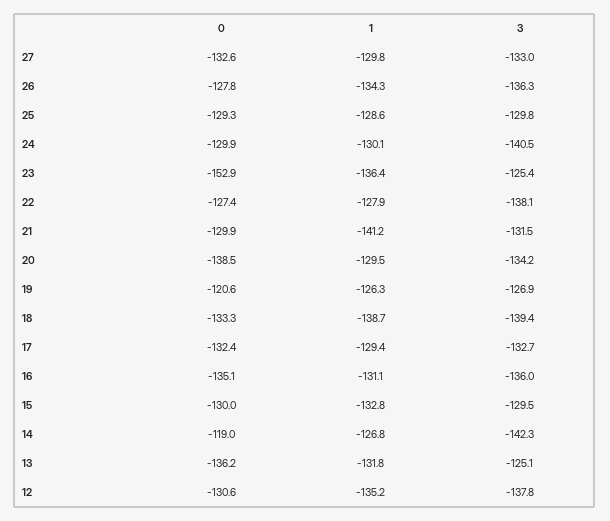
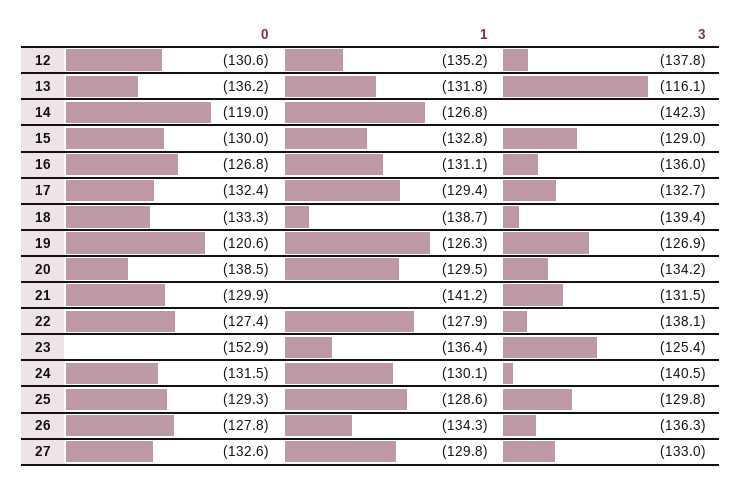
  {
    "0": {
      "27": -132.6,
      "26": -127.8,
      "25": -129.3,
-     "24": -129.9,
+     "24": -131.5,
      "23": -152.9,
      "22": -127.4,
      "21": -129.9,
      "20": -138.5,
      "19": -120.6,
      "18": -133.3,
      "17": -132.4,
-     "16": -135.1,
+     "16": -126.8,
      "15": -130,
      "14": -119,
      "13": -136.2,
      "12": -130.6
    },
    "1": {
      "27": -129.8,
      "26": -134.3,
      "25": -128.6,
      "24": -130.1,
      "23": -136.4,
      "22": -127.9,
      "21": -141.2,
      "20": -129.5,
      "19": -126.3,
      "18": -138.7,
      "17": -129.4,
      "16": -131.1,
      "15": -132.8,
      "14": -126.8,
      "13": -131.8,
      "12": -135.2
    },
    "3": {
      "27": -133,
      "26": -136.3,
      "25": -129.8,
      "24": -140.5,
      "23": -125.4,
      "22": -138.1,
      "21": -131.5,
      "20": -134.2,
      "19": -126.9,
      "18": -139.4,
      "17": -132.7,
      "16": -136,
-     "15": -129.5,
+     "15": -129,
      "14": -142.3,
-     "13": -125.1,
+     "13": -116.1,
      "12": -137.8
    }
  }

